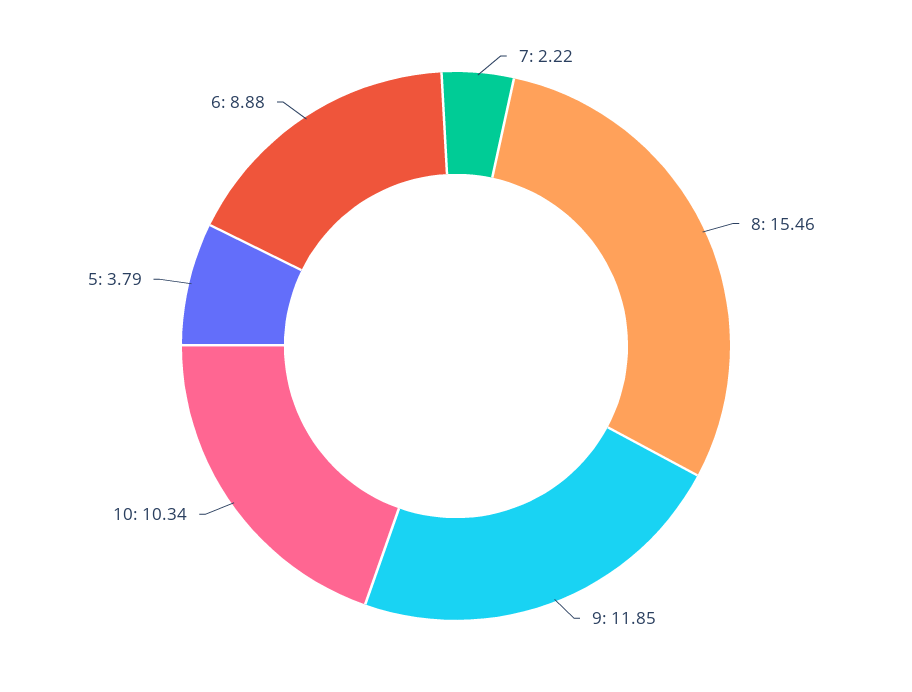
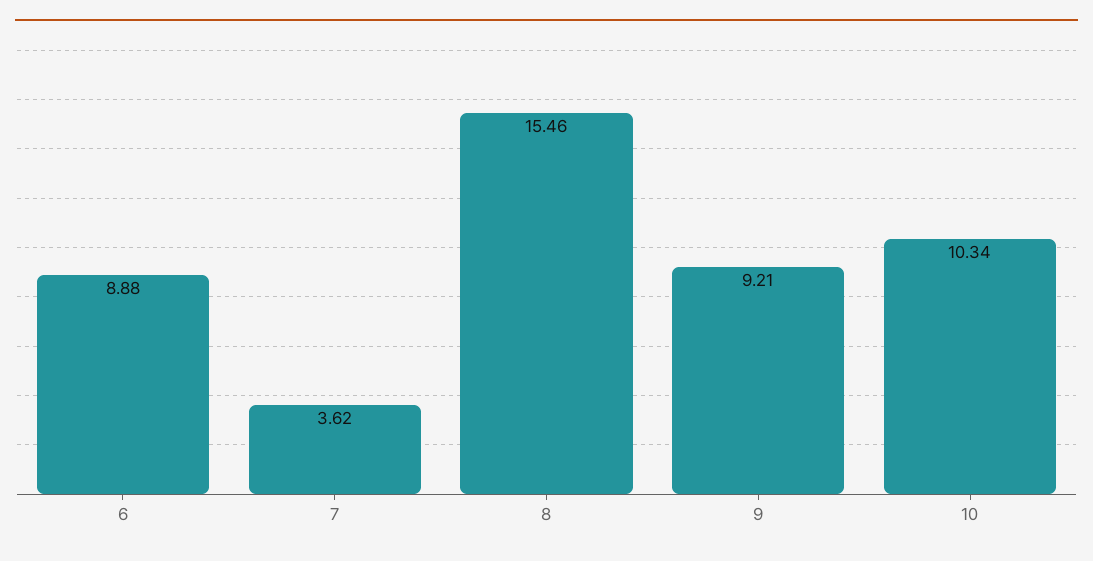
  {
-   "7": 2.22,
+   "7": 3.62,
    "8": 15.46,
-   "9": 11.85,
+   "9": 9.21,
    "10": 10.34,
-   "5": 3.79,
    "6": 8.88
  }

